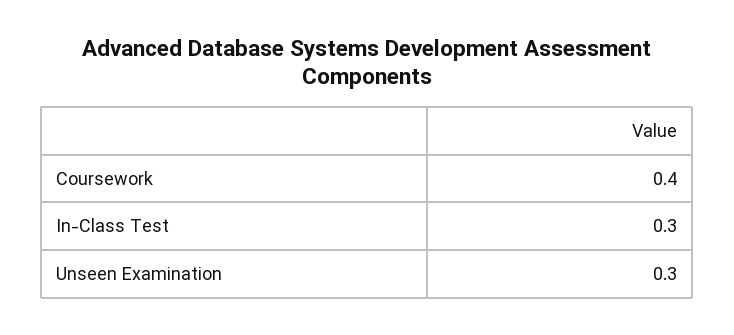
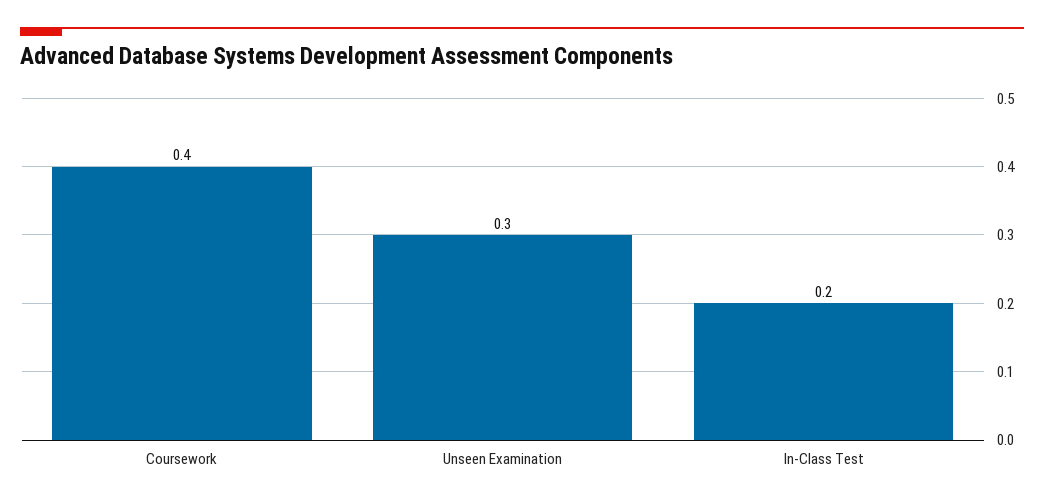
  {
    "Coursework": 0.4,
-   "In-Class Test": 0.3,
+   "In-Class Test": 0.2,
    "Unseen Examination": 0.3
  }

